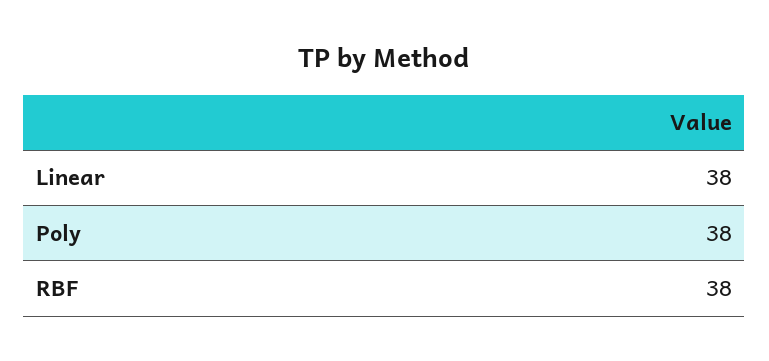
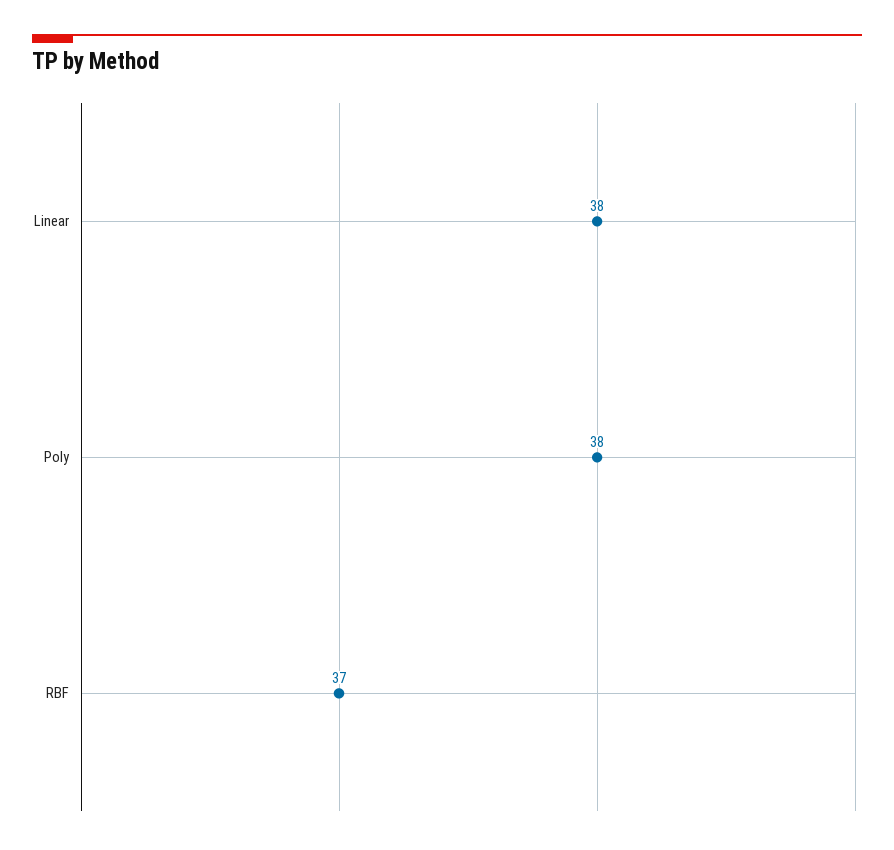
  {
    "Linear": 38,
    "Poly": 38,
-   "RBF": 38
+   "RBF": 37
  }

